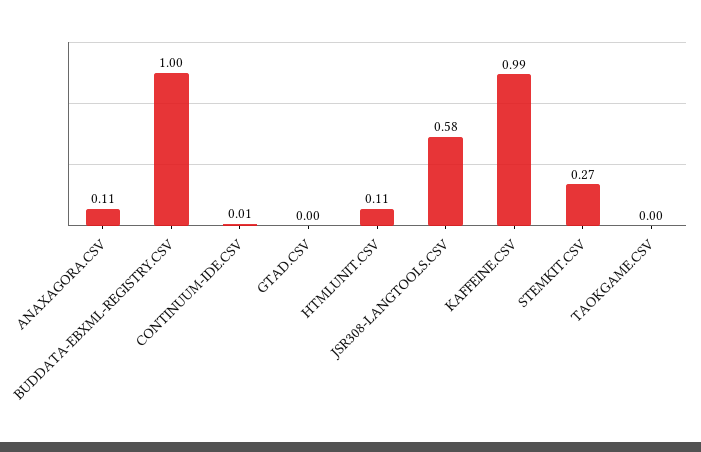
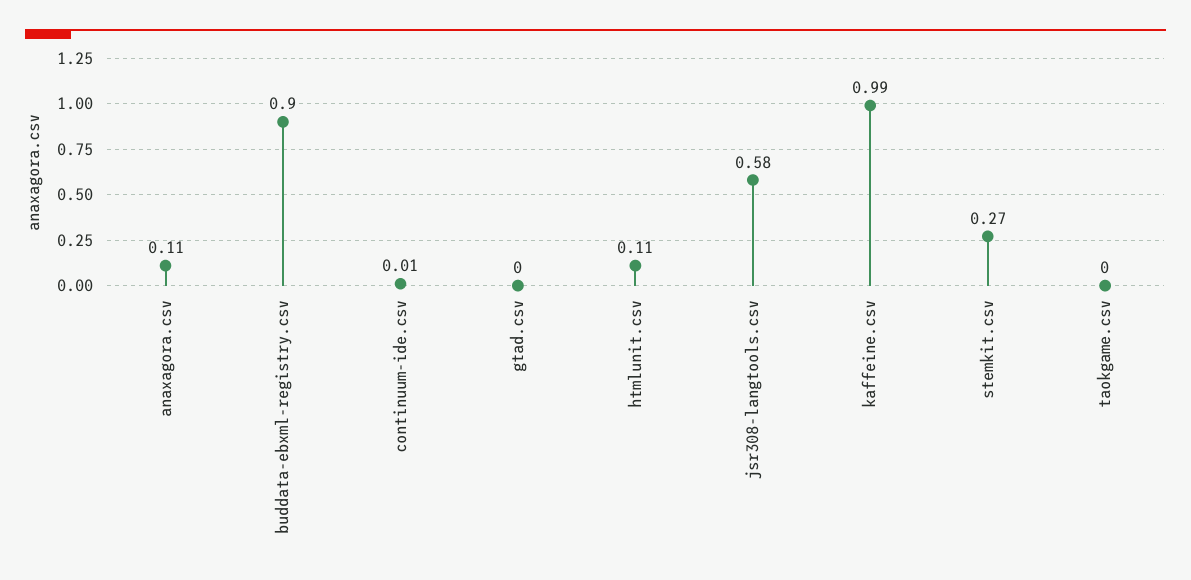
  {
    "ANAXAGORA.CSV": 0.11,
-   "BUDDATA-EBXML-REGISTRY.CSV": 1,
+   "BUDDATA-EBXML-REGISTRY.CSV": 0.9,
    "CONTINUUM-IDE.CSV": 0.01,
    "GTAD.CSV": 0,
    "HTMLUNIT.CSV": 0.11,
    "JSR308-LANGTOOLS.CSV": 0.58,
    "KAFFEINE.CSV": 0.99,
    "STEMKIT.CSV": 0.27,
    "TAOKGAME.CSV": 0
  }

